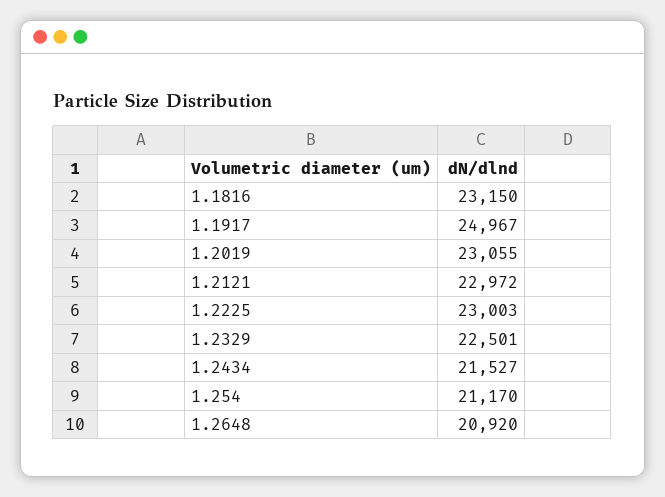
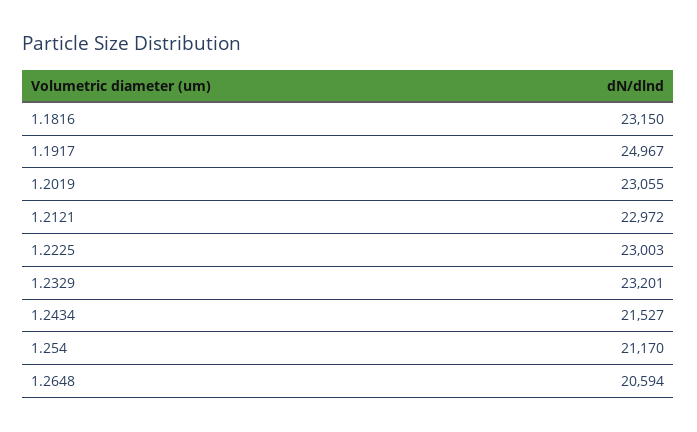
  {
    "1.1816": 23150,
    "1.1917": 24967,
    "1.2019": 23055,
    "1.2121": 22972,
    "1.2225": 23003,
-   "1.2329": 22501,
+   "1.2329": 23201,
    "1.2434": 21527,
    "1.254": 21170,
-   "1.2648": 20920
+   "1.2648": 20594
  }

